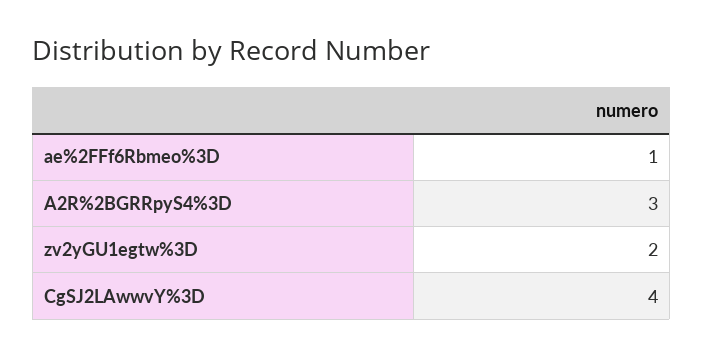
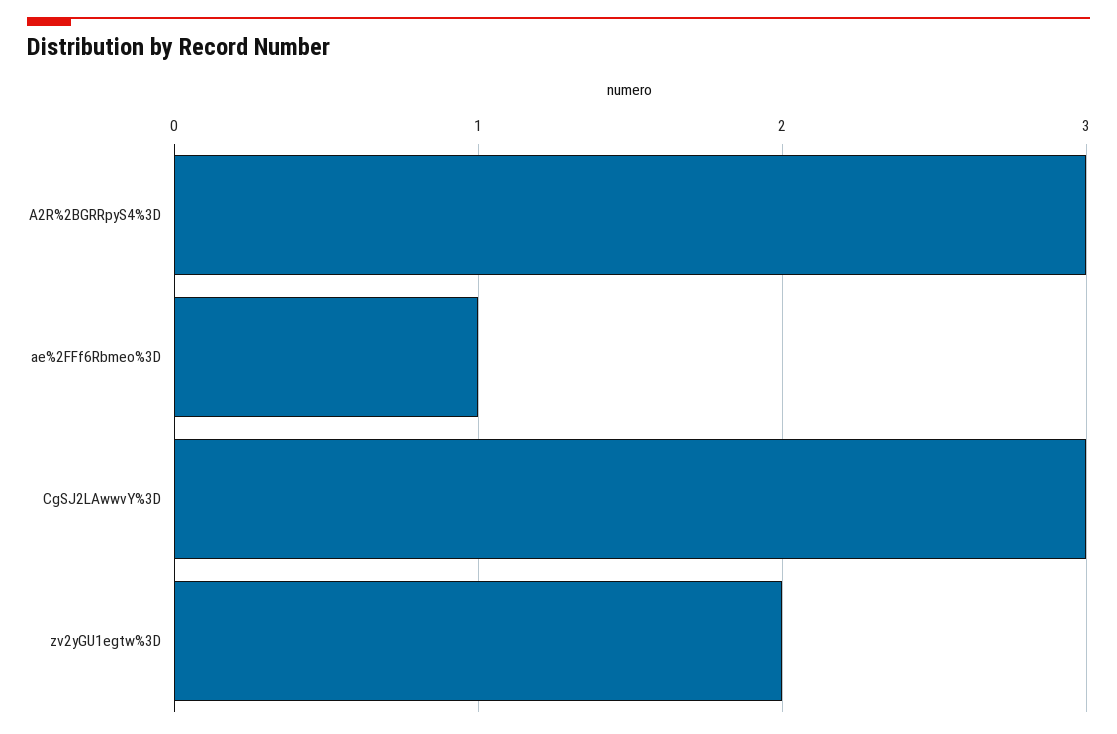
  {
    "ae%2FFf6Rbmeo%3D": 1,
    "A2R%2BGRRpyS4%3D": 3,
    "zv2yGU1egtw%3D": 2,
-   "CgSJ2LAwwvY%3D": 4
+   "CgSJ2LAwwvY%3D": 3
  }

